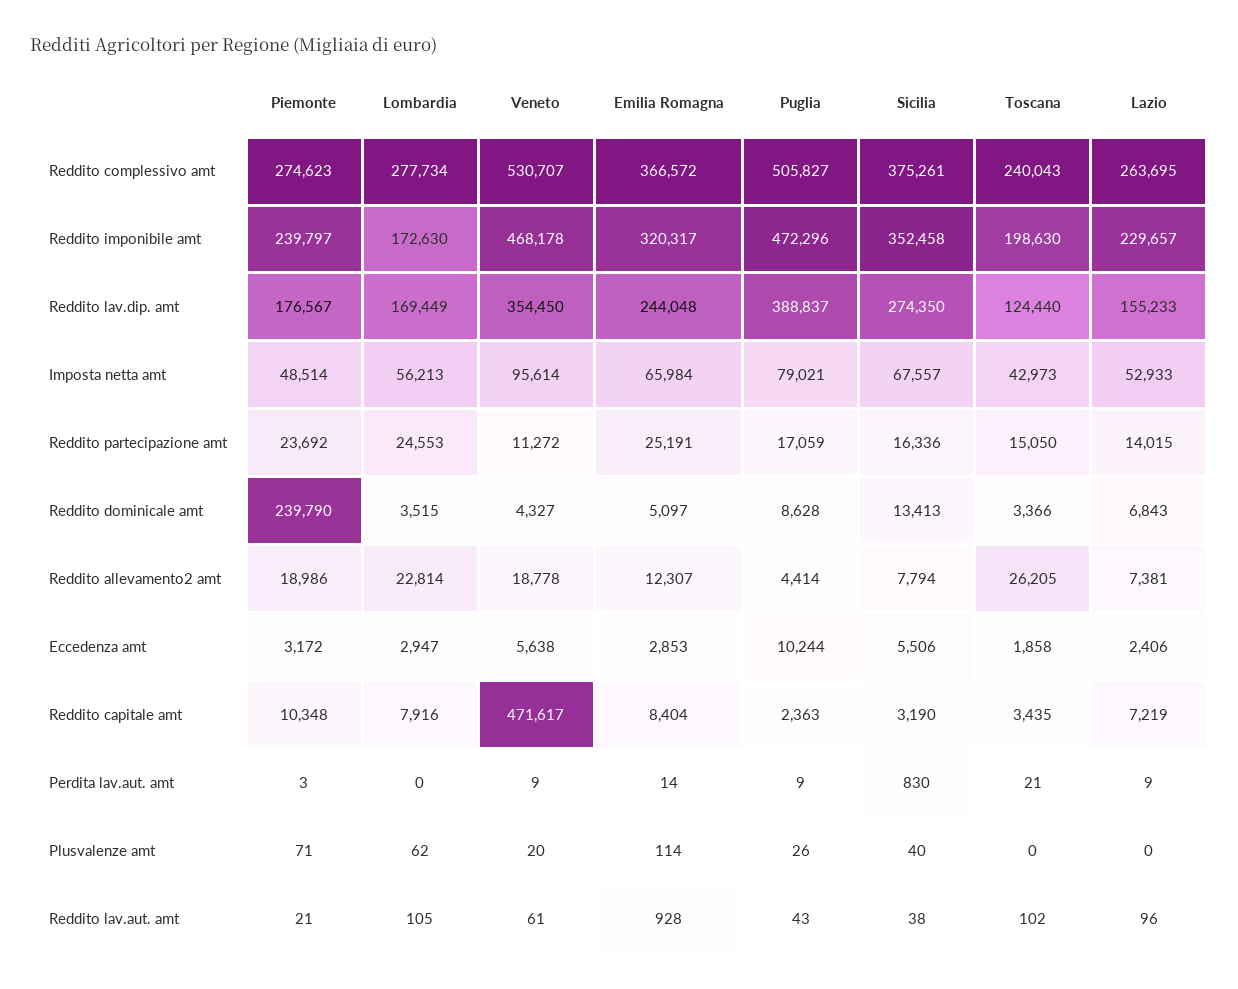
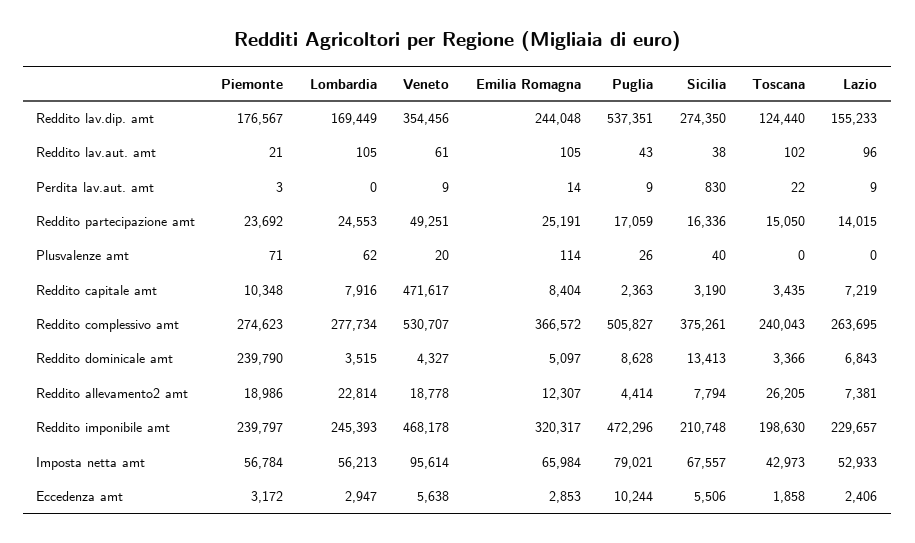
  {
    "Piemonte": {
      "Reddito complessivo amt": 274623,
      "Reddito imponibile amt": 239797,
      "Reddito lav.dip. amt": 176567,
-     "Imposta netta amt": 48514,
+     "Imposta netta amt": 56784,
      "Reddito partecipazione amt": 23692,
      "Reddito dominicale amt": 239790,
      "Reddito allevamento2 amt": 18986,
      "Eccedenza amt": 3172,
      "Reddito capitale amt": 10348,
      "Perdita lav.aut. amt": 3,
      "Plusvalenze amt": 71,
      "Reddito lav.aut. amt": 21
    },
    "Lombardia": {
      "Reddito complessivo amt": 277734,
-     "Reddito imponibile amt": 172630,
+     "Reddito imponibile amt": 245393,
      "Reddito lav.dip. amt": 169449,
      "Imposta netta amt": 56213,
      "Reddito partecipazione amt": 24553,
      "Reddito dominicale amt": 3515,
      "Reddito allevamento2 amt": 22814,
      "Eccedenza amt": 2947,
      "Reddito capitale amt": 7916,
      "Perdita lav.aut. amt": 0,
      "Plusvalenze amt": 62,
      "Reddito lav.aut. amt": 105
    },
    "Veneto": {
      "Reddito complessivo amt": 530707,
      "Reddito imponibile amt": 468178,
-     "Reddito lav.dip. amt": 354450,
+     "Reddito lav.dip. amt": 354456,
      "Imposta netta amt": 95614,
-     "Reddito partecipazione amt": 11272,
+     "Reddito partecipazione amt": 49251,
      "Reddito dominicale amt": 4327,
      "Reddito allevamento2 amt": 18778,
      "Eccedenza amt": 5638,
      "Reddito capitale amt": 471617,
      "Perdita lav.aut. amt": 9,
      "Plusvalenze amt": 20,
      "Reddito lav.aut. amt": 61
    },
    "Emilia Romagna": {
      "Reddito complessivo amt": 366572,
      "Reddito imponibile amt": 320317,
      "Reddito lav.dip. amt": 244048,
      "Imposta netta amt": 65984,
      "Reddito partecipazione amt": 25191,
      "Reddito dominicale amt": 5097,
      "Reddito allevamento2 amt": 12307,
      "Eccedenza amt": 2853,
      "Reddito capitale amt": 8404,
      "Perdita lav.aut. amt": 14,
      "Plusvalenze amt": 114,
-     "Reddito lav.aut. amt": 928
+     "Reddito lav.aut. amt": 105
    },
    "Puglia": {
      "Reddito complessivo amt": 505827,
      "Reddito imponibile amt": 472296,
-     "Reddito lav.dip. amt": 388837,
+     "Reddito lav.dip. amt": 537351,
      "Imposta netta amt": 79021,
      "Reddito partecipazione amt": 17059,
      "Reddito dominicale amt": 8628,
      "Reddito allevamento2 amt": 4414,
      "Eccedenza amt": 10244,
      "Reddito capitale amt": 2363,
      "Perdita lav.aut. amt": 9,
      "Plusvalenze amt": 26,
      "Reddito lav.aut. amt": 43
    },
    "Sicilia": {
      "Reddito complessivo amt": 375261,
-     "Reddito imponibile amt": 352458,
+     "Reddito imponibile amt": 210748,
      "Reddito lav.dip. amt": 274350,
      "Imposta netta amt": 67557,
      "Reddito partecipazione amt": 16336,
      "Reddito dominicale amt": 13413,
      "Reddito allevamento2 amt": 7794,
      "Eccedenza amt": 5506,
      "Reddito capitale amt": 3190,
      "Perdita lav.aut. amt": 830,
      "Plusvalenze amt": 40,
      "Reddito lav.aut. amt": 38
    },
    "Toscana": {
      "Reddito complessivo amt": 240043,
      "Reddito imponibile amt": 198630,
      "Reddito lav.dip. amt": 124440,
      "Imposta netta amt": 42973,
      "Reddito partecipazione amt": 15050,
      "Reddito dominicale amt": 3366,
      "Reddito allevamento2 amt": 26205,
      "Eccedenza amt": 1858,
      "Reddito capitale amt": 3435,
-     "Perdita lav.aut. amt": 21,
+     "Perdita lav.aut. amt": 22,
      "Plusvalenze amt": 0,
      "Reddito lav.aut. amt": 102
    },
    "Lazio": {
      "Reddito complessivo amt": 263695,
      "Reddito imponibile amt": 229657,
      "Reddito lav.dip. amt": 155233,
      "Imposta netta amt": 52933,
      "Reddito partecipazione amt": 14015,
      "Reddito dominicale amt": 6843,
      "Reddito allevamento2 amt": 7381,
      "Eccedenza amt": 2406,
      "Reddito capitale amt": 7219,
      "Perdita lav.aut. amt": 9,
      "Plusvalenze amt": 0,
      "Reddito lav.aut. amt": 96
    }
  }

